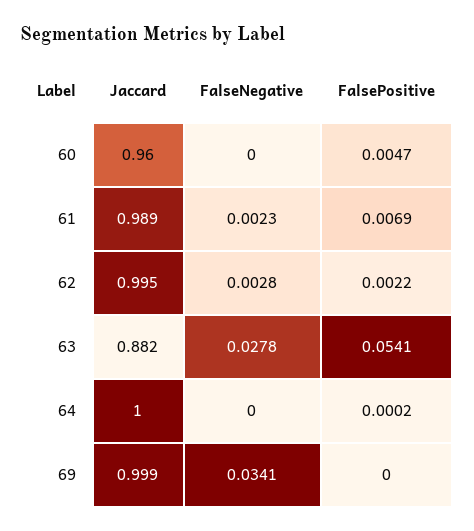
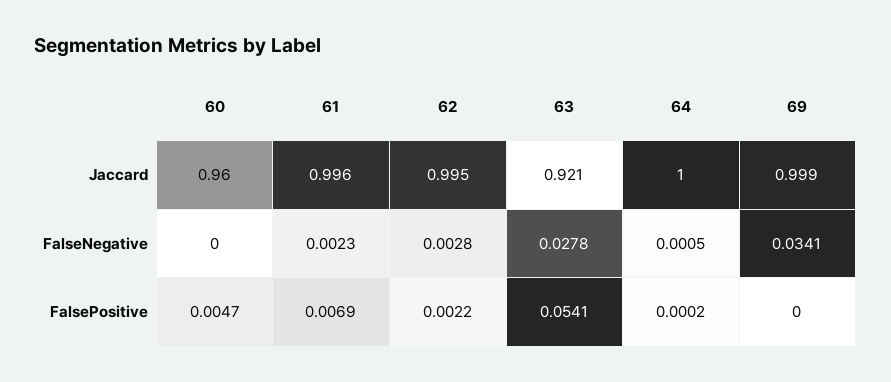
  {
    "Jaccard": {
      "60": 0.96,
-     "61": 0.989,
+     "61": 0.996,
      "62": 0.995,
-     "63": 0.882,
+     "63": 0.921,
      "64": 1,
      "69": 0.999
    },
    "FalseNegative": {
      "60": 0,
      "61": 0.0023,
      "62": 0.0028,
      "63": 0.0278,
-     "64": 0,
+     "64": 0.0005,
      "69": 0.0341
    },
    "FalsePositive": {
      "60": 0.0047,
      "61": 0.0069,
      "62": 0.0022,
      "63": 0.0541,
      "64": 0.0002,
      "69": 0
    }
  }

